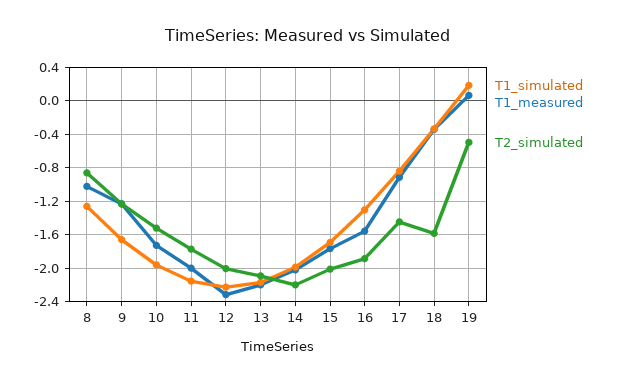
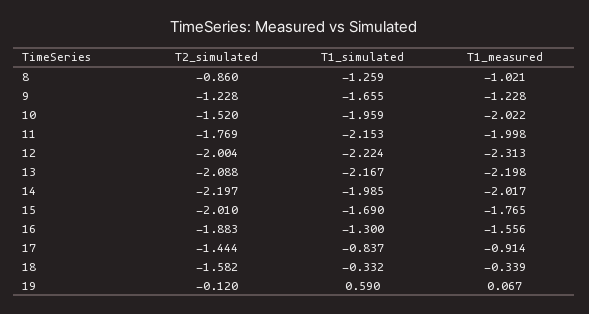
  {
    "T1_simulated": {
      "8": -1.259,
      "9": -1.655,
      "10": -1.959,
      "11": -2.153,
      "12": -2.224,
      "13": -2.167,
      "14": -1.985,
      "15": -1.69,
      "16": -1.3,
      "17": -0.837,
      "18": -0.332,
-     "19": 0.2
+     "19": 0.59
    },
    "T1_measured": {
      "8": -1.021,
      "9": -1.228,
-     "10": -1.7,
+     "10": -2.022,
      "11": -1.998,
      "12": -2.313,
      "13": -2.198,
      "14": -2.017,
      "15": -1.765,
      "16": -1.556,
      "17": -0.914,
      "18": -0.339,
      "19": 0.067
    },
    "T2_simulated": {
      "8": -0.86,
      "9": -1.228,
      "10": -1.52,
      "11": -1.769,
      "12": -2.004,
      "13": -2.088,
      "14": -2.197,
      "15": -2.01,
      "16": -1.883,
      "17": -1.444,
      "18": -1.582,
-     "19": -0.5
+     "19": -0.12
    }
  }

